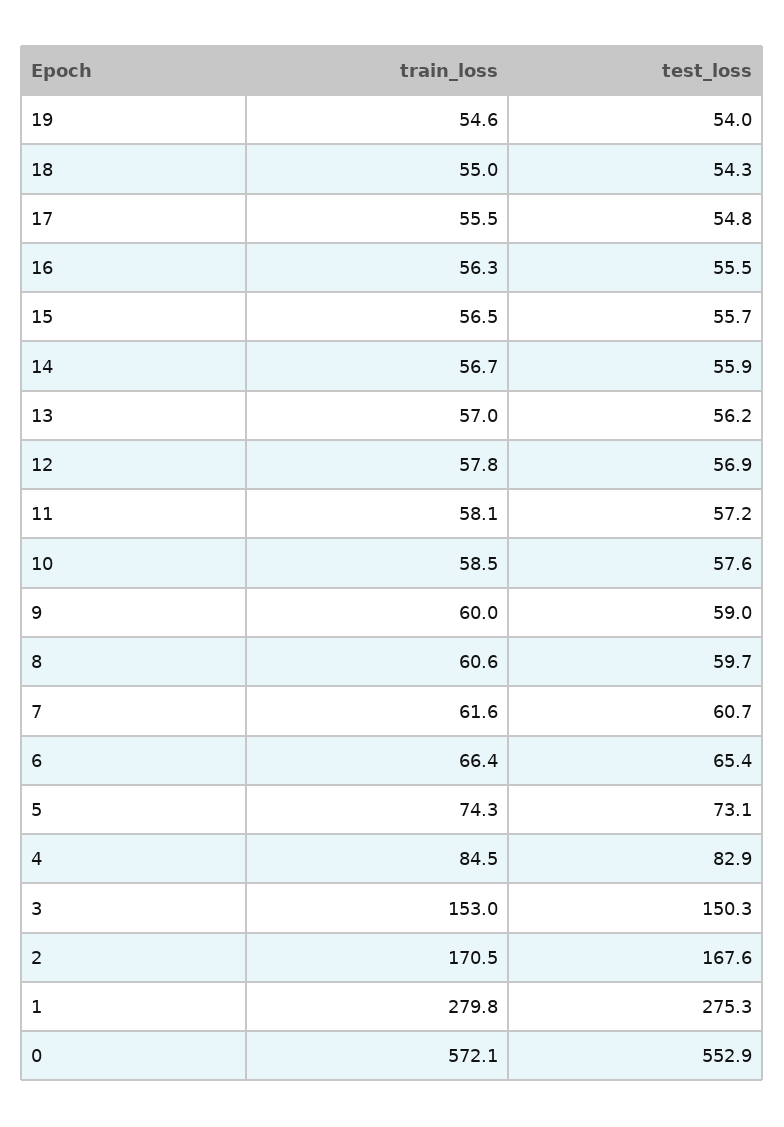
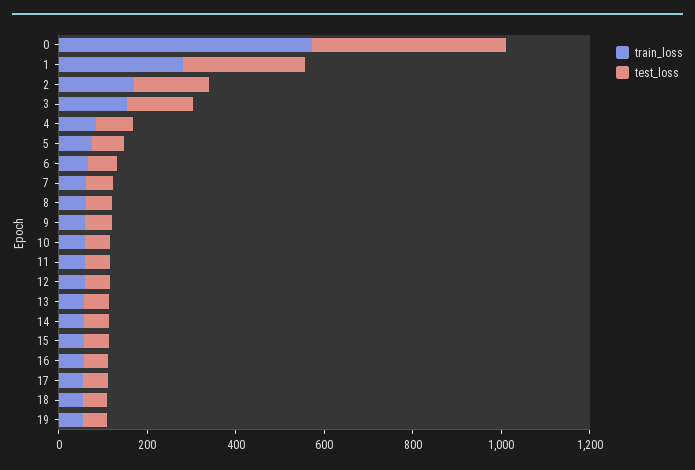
  {
    "train_loss": {
      "19": 54.6,
      "18": 55,
      "17": 55.5,
      "16": 56.3,
      "15": 56.5,
      "14": 56.7,
      "13": 57,
      "12": 57.8,
      "11": 58.1,
      "10": 58.5,
      "9": 60,
      "8": 60.6,
      "7": 61.6,
      "6": 66.4,
      "5": 74.3,
      "4": 84.5,
      "3": 153,
      "2": 170.5,
      "1": 279.8,
      "0": 572.1
    },
    "test_loss": {
      "19": 54,
      "18": 54.3,
      "17": 54.8,
      "16": 55.5,
      "15": 55.7,
      "14": 55.9,
      "13": 56.2,
      "12": 56.9,
      "11": 57.2,
      "10": 57.6,
      "9": 59,
      "8": 59.7,
      "7": 60.7,
      "6": 65.4,
      "5": 73.1,
      "4": 82.9,
      "3": 150.3,
      "2": 167.6,
      "1": 275.3,
-     "0": 552.9
+     "0": 450
    }
  }

